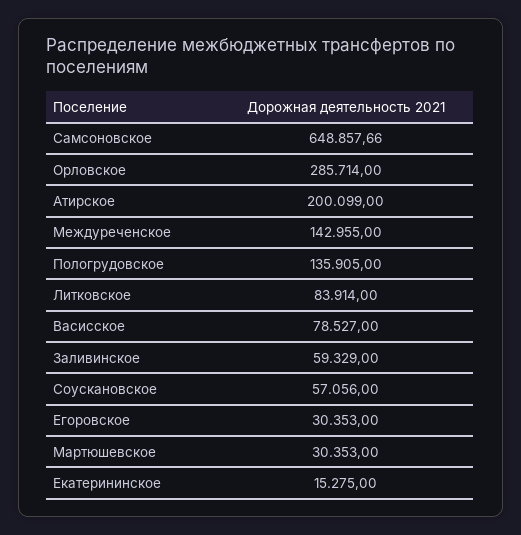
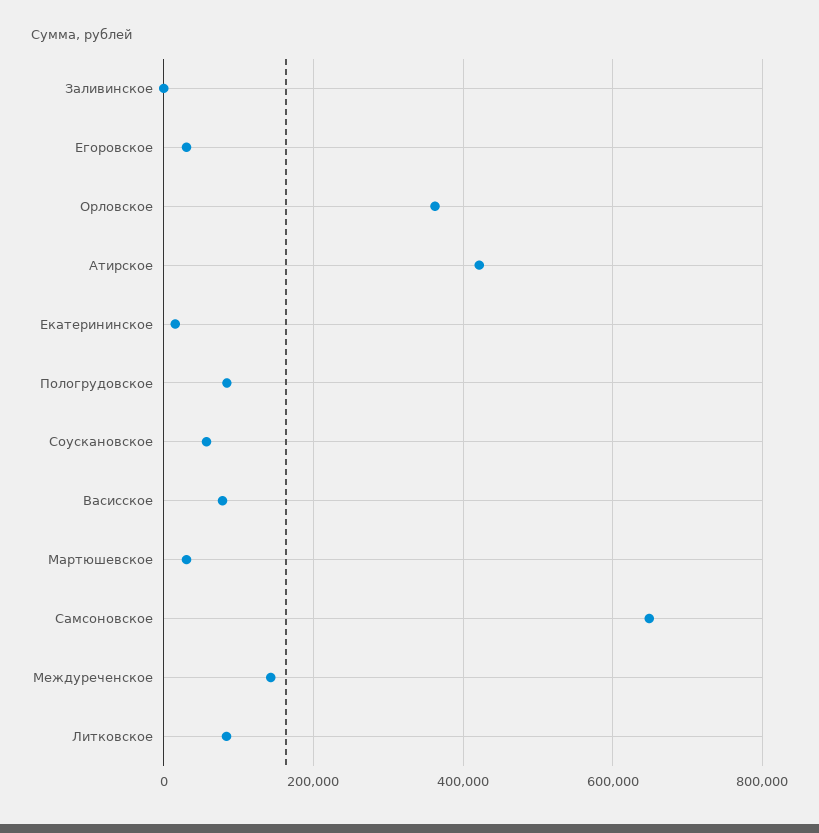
  {
    "Самсоновское": 648857.66,
-   "Орловское": 285714,
+   "Орловское": 360000,
-   "Атирское": 200099,
+   "Атирское": 420000,
    "Междуреченское": 142955,
-   "Пологрудовское": 135905,
+   "Пологрудовское": 80000,
    "Литковское": 83914,
    "Васисское": 78527,
-   "Заливинское": 59329,
+   "Заливинское": 0,
    "Соускановское": 57056,
    "Егоровское": 30353,
    "Мартюшевское": 30353,
    "Екатерининское": 15275
  }

